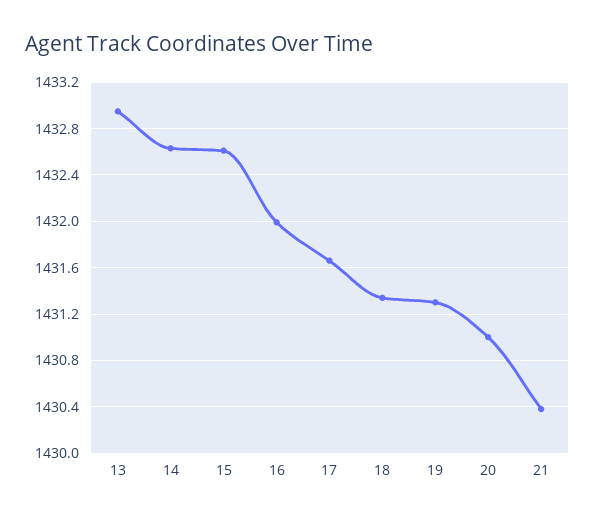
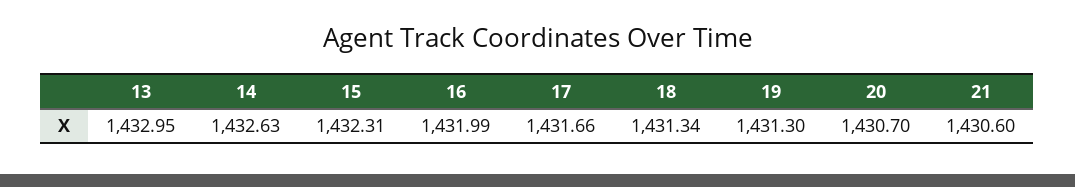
  {
    "13": 1432.95,
    "14": 1432.63,
-   "15": 1432.6,
+   "15": 1432.31,
    "16": 1431.99,
    "17": 1431.66,
    "18": 1431.34,
    "19": 1431.3,
-   "20": 1431,
+   "20": 1430.7,
-   "21": 1430.4
+   "21": 1430.6
  }

